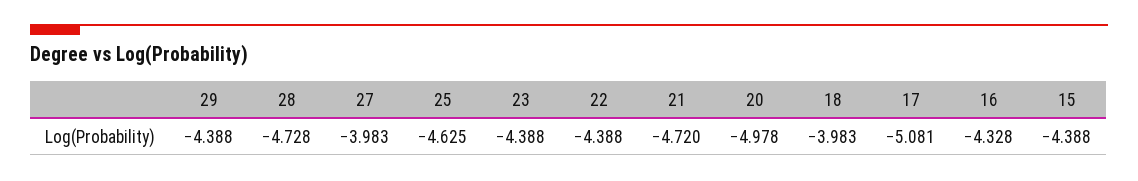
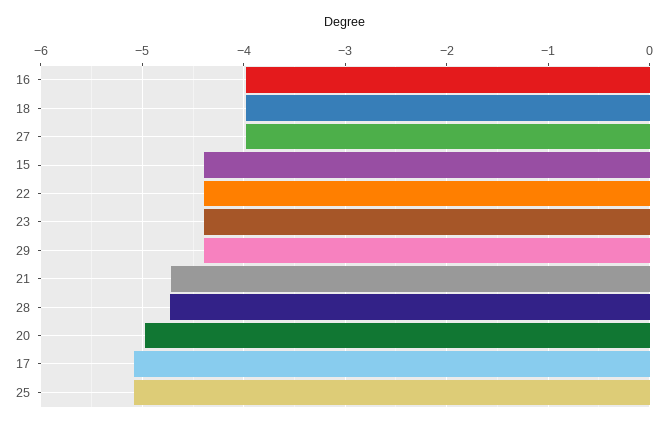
  {
    "29": -4.388,
    "28": -4.728,
    "27": -3.983,
-   "25": -4.625,
+   "25": -5.1,
    "23": -4.388,
    "22": -4.388,
    "21": -4.72,
    "20": -4.978,
    "18": -3.983,
    "17": -5.081,
-   "16": -4.328,
+   "16": -4,
    "15": -4.388
  }

